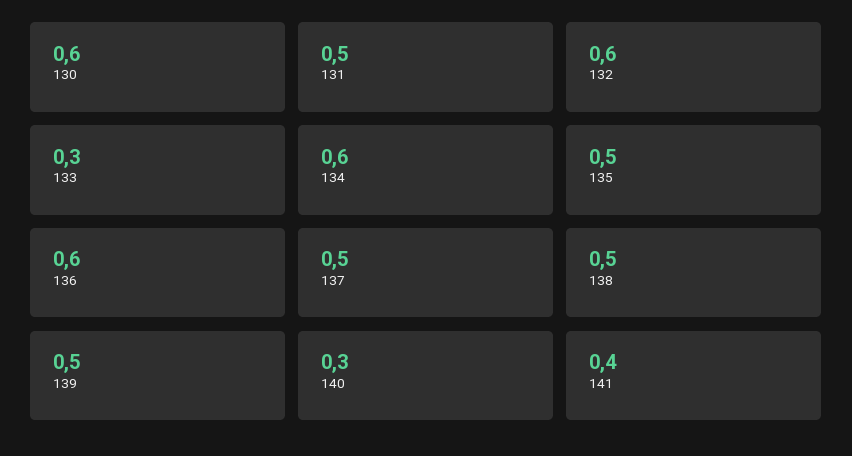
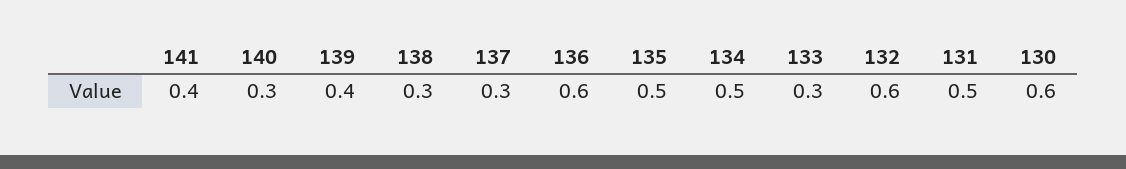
  {
    "130": 0.6,
    "131": 0.5,
    "132": 0.6,
    "133": 0.3,
-   "134": 0.6,
+   "134": 0.5,
    "135": 0.5,
    "136": 0.6,
-   "137": 0.5,
+   "137": 0.3,
-   "138": 0.5,
+   "138": 0.3,
-   "139": 0.5,
+   "139": 0.4,
    "140": 0.3,
    "141": 0.4
  }

